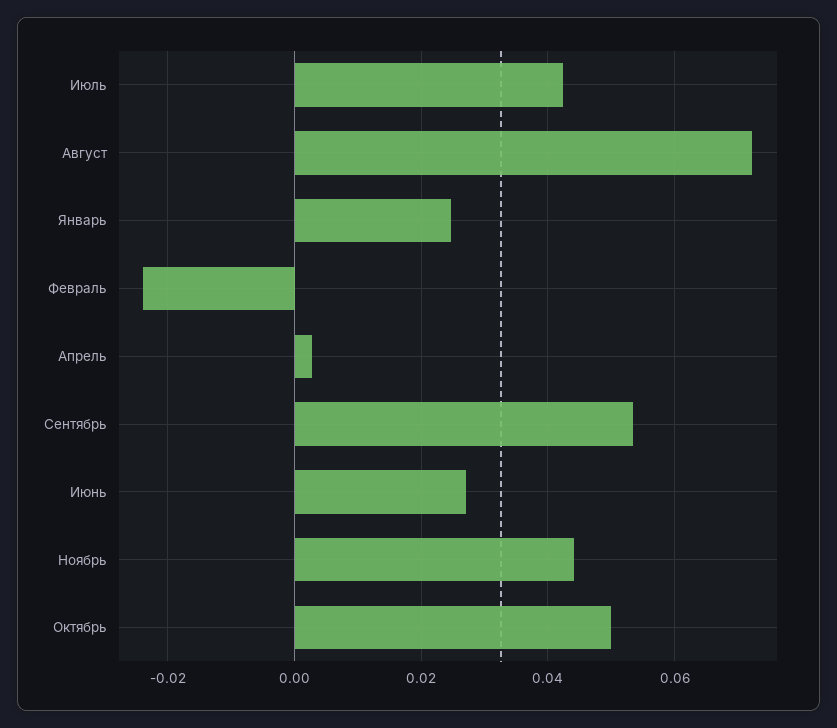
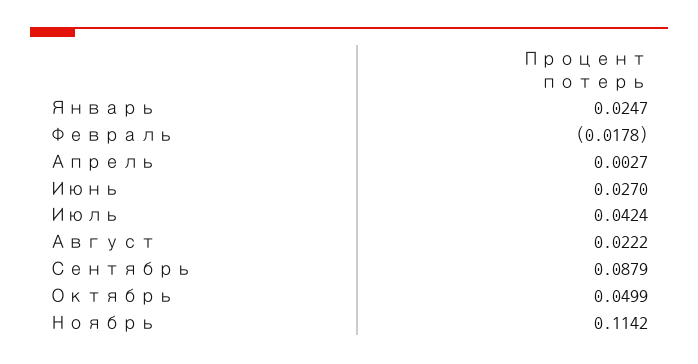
  {
    "Июль": 0.0424,
-   "Август": 0.072,
+   "Август": 0.0222,
    "Январь": 0.0247,
-   "Февраль": -0.024,
+   "Февраль": -0.0178,
    "Апрель": 0.0027,
-   "Сентябрь": 0.054,
+   "Сентябрь": 0.0879,
    "Июнь": 0.027,
-   "Ноябрь": 0.044,
+   "Ноябрь": 0.1142,
    "Октябрь": 0.0499
  }

